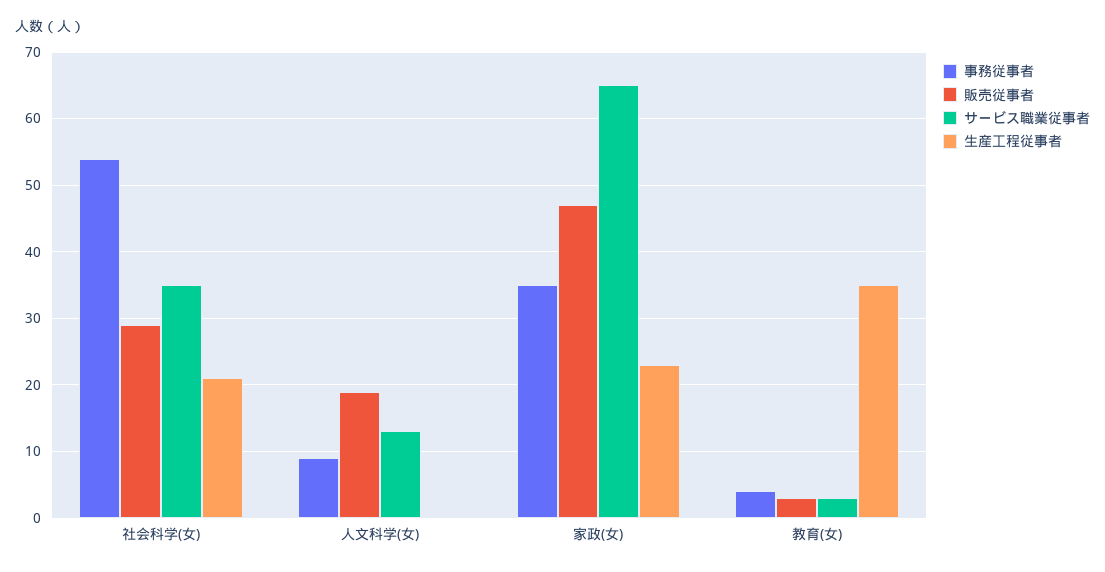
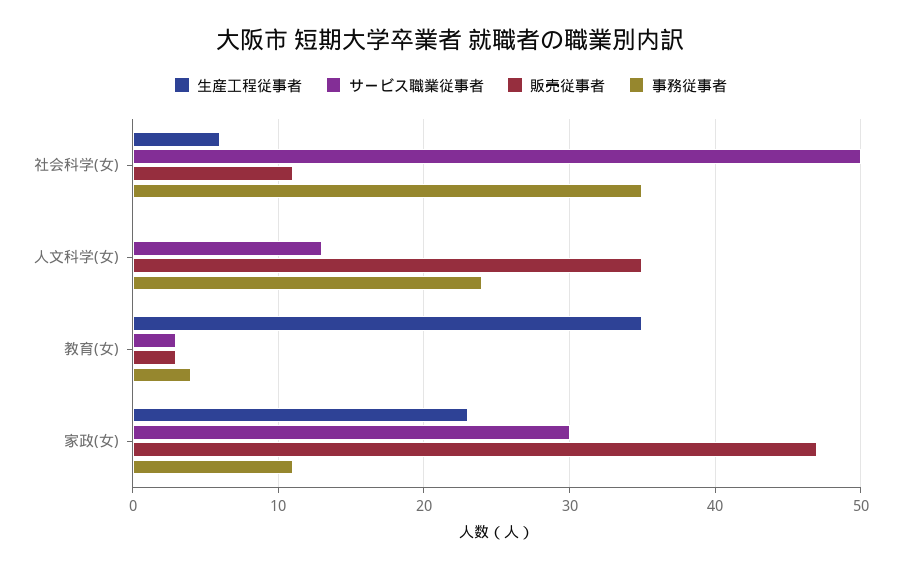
  {
    "事務従事者": {
-     "社会科学(女)": 54,
+     "社会科学(女)": 35,
-     "人文科学(女)": 9,
+     "人文科学(女)": 24,
-     "家政(女)": 35,
+     "家政(女)": 11,
      "教育(女)": 4
    },
    "販売従事者": {
-     "社会科学(女)": 29,
+     "社会科学(女)": 11,
-     "人文科学(女)": 19,
+     "人文科学(女)": 35,
      "家政(女)": 47,
      "教育(女)": 3
    },
    "サービス職業従事者": {
-     "社会科学(女)": 35,
+     "社会科学(女)": 50,
      "人文科学(女)": 13,
-     "家政(女)": 65,
+     "家政(女)": 30,
      "教育(女)": 3
    },
    "生産工程従事者": {
-     "社会科学(女)": 21,
+     "社会科学(女)": 6,
      "人文科学(女)": 0,
      "家政(女)": 23,
      "教育(女)": 35
    }
  }

